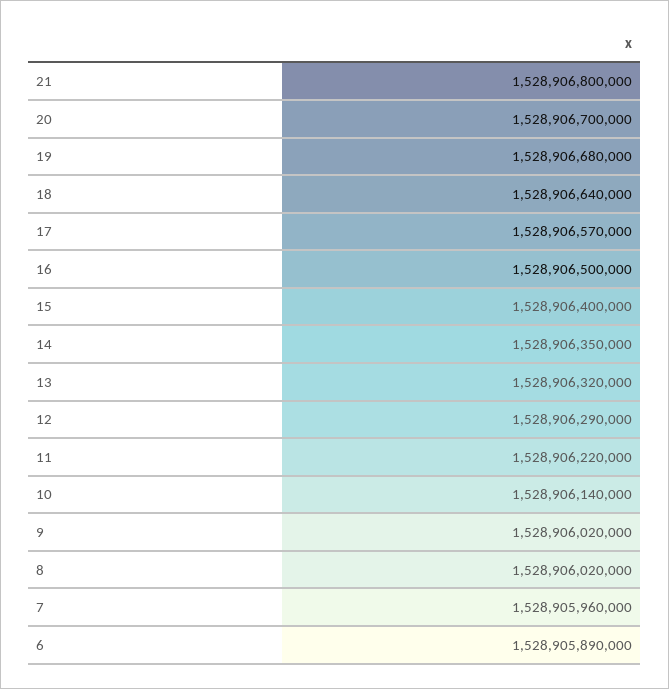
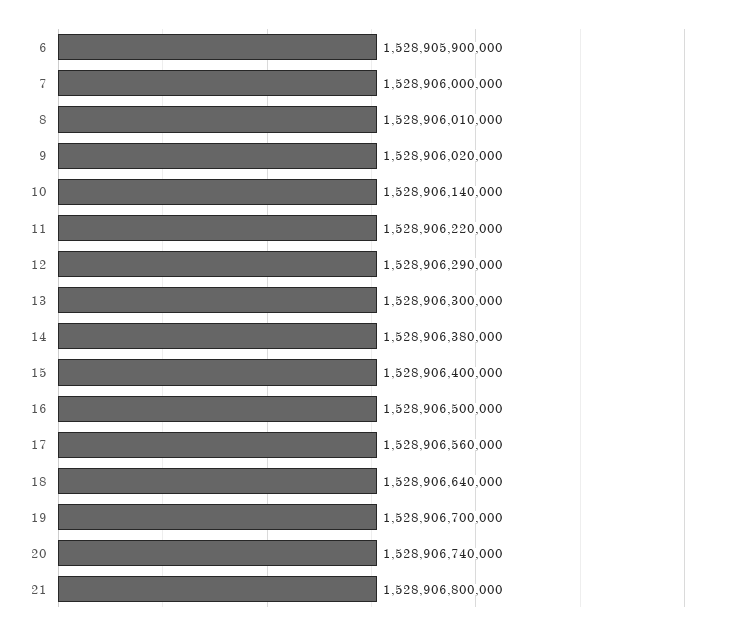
  {
    "21": 1528906800000,
-   "20": 1528906700000,
+   "20": 1528906740000,
-   "19": 1528906680000,
+   "19": 1528906700000,
    "18": 1528906640000,
-   "17": 1528906570000,
+   "17": 1528906560000,
    "16": 1528906500000,
    "15": 1528906400000,
-   "14": 1528906350000,
+   "14": 1528906380000,
-   "13": 1528906320000,
+   "13": 1528906300000,
    "12": 1528906290000,
    "11": 1528906220000,
    "10": 1528906140000,
    "9": 1528906020000,
-   "8": 1528906020000,
+   "8": 1528906010000,
-   "7": 1528905960000,
+   "7": 1528906000000,
-   "6": 1528905890000
+   "6": 1528905900000
  }

